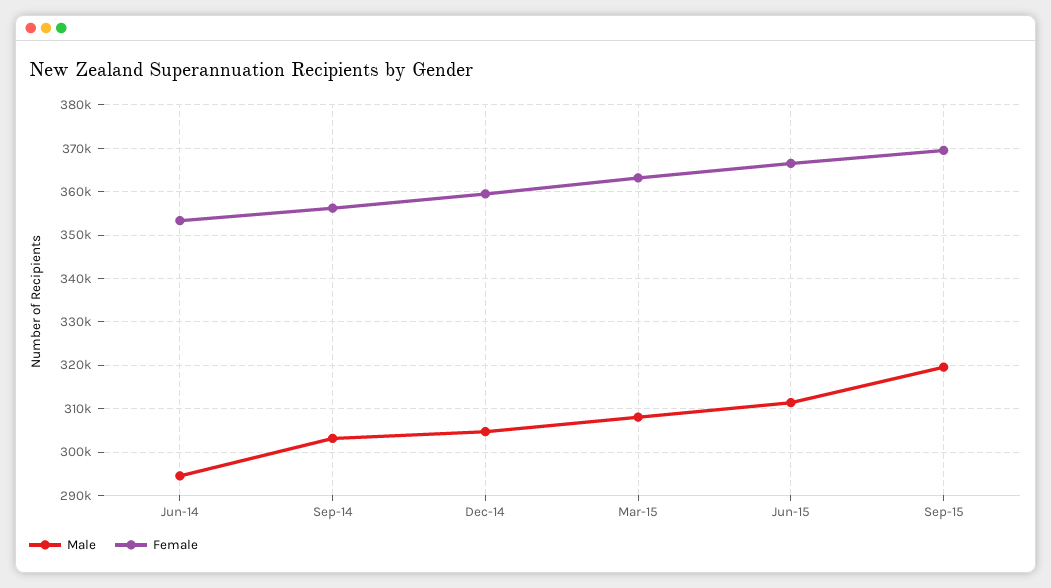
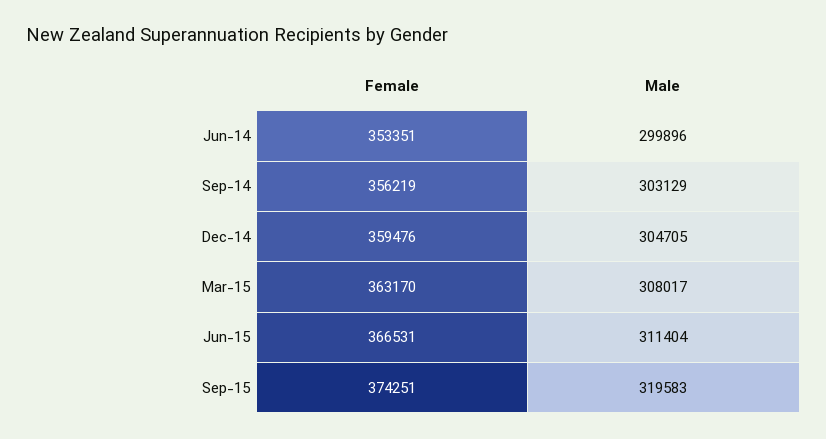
  {
    "Male": {
-     "Jun-14": 294000,
+     "Jun-14": 299896,
      "Sep-14": 303129,
      "Dec-14": 304705,
      "Mar-15": 308017,
      "Jun-15": 311404,
      "Sep-15": 319583
    },
    "Female": {
      "Jun-14": 353351,
      "Sep-14": 356219,
      "Dec-14": 359476,
      "Mar-15": 363170,
      "Jun-15": 366531,
-     "Sep-15": 370000
+     "Sep-15": 374251
    }
  }

